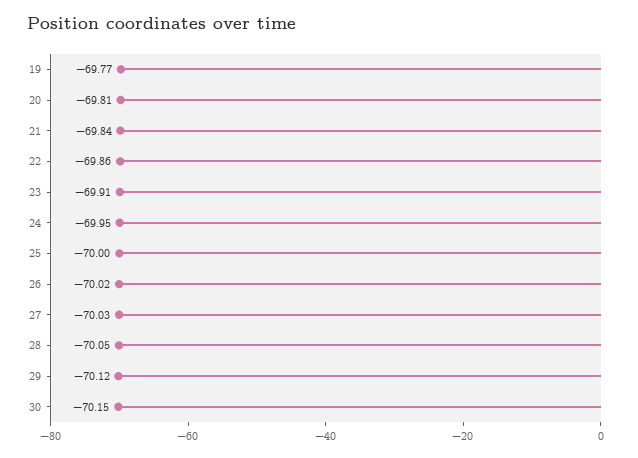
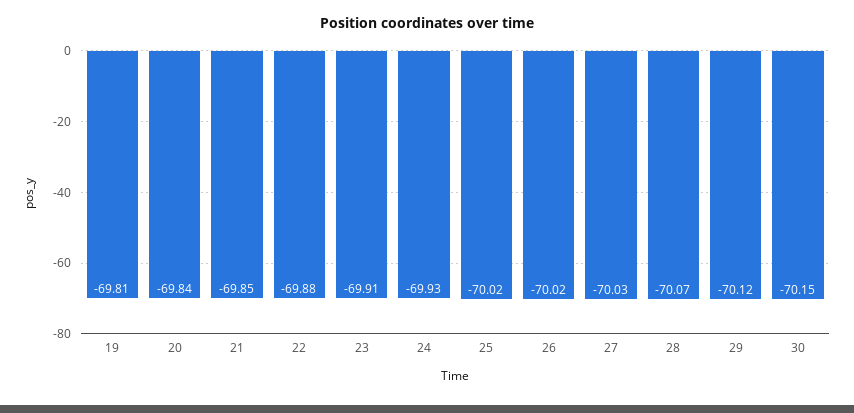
  {
-   "19": -69.77,
+   "19": -69.81,
-   "20": -69.81,
+   "20": -69.84,
-   "21": -69.84,
+   "21": -69.85,
-   "22": -69.86,
+   "22": -69.88,
    "23": -69.91,
-   "24": -69.95,
+   "24": -69.93,
-   "25": -70,
+   "25": -70.02,
    "26": -70.02,
    "27": -70.03,
-   "28": -70.05,
+   "28": -70.07,
    "29": -70.12,
    "30": -70.15
  }

